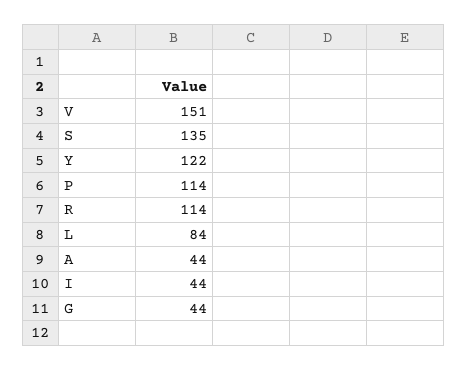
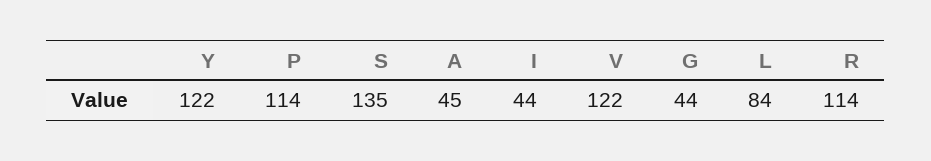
  {
-   "V": 151,
+   "V": 122,
    "S": 135,
    "Y": 122,
    "P": 114,
    "R": 114,
    "L": 84,
-   "A": 44,
+   "A": 45,
    "I": 44,
    "G": 44
  }

